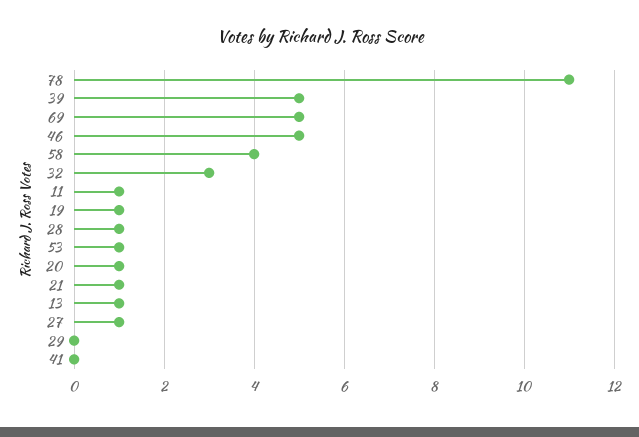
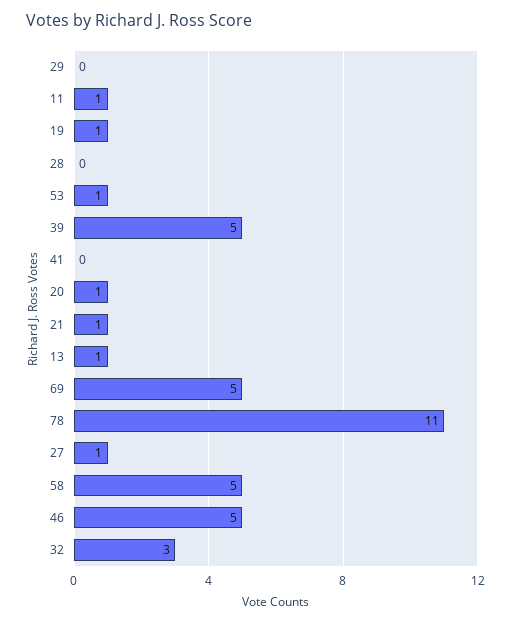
  {
    "78": 11,
    "39": 5,
    "69": 5,
    "46": 5,
-   "58": 4,
+   "58": 5,
    "32": 3,
    "11": 1,
    "19": 1,
-   "28": 1,
+   "28": 0,
    "53": 1,
    "20": 1,
    "21": 1,
    "13": 1,
    "27": 1,
    "29": 0,
    "41": 0
  }

